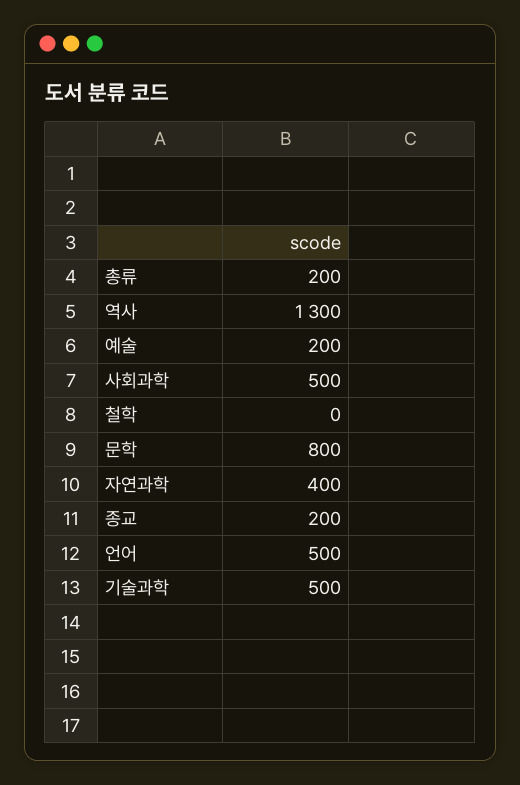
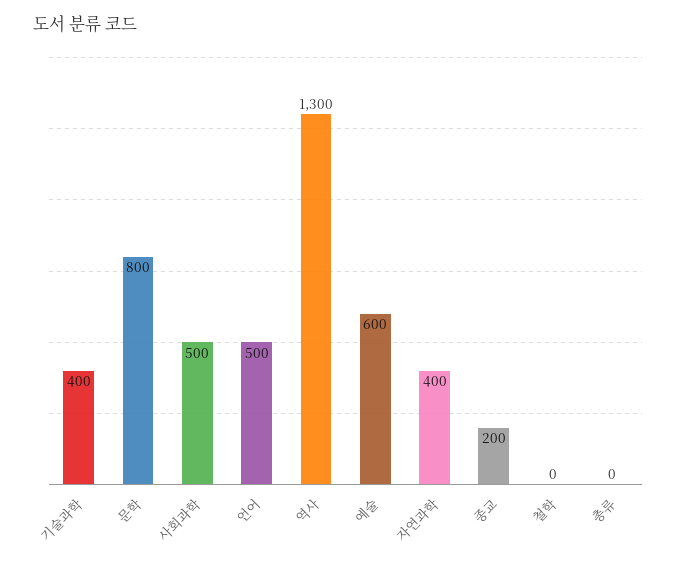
  {
-   "총류": 200,
+   "총류": 0,
    "역사": 1300,
-   "예술": 200,
+   "예술": 600,
    "사회과학": 500,
    "철학": 0,
    "문학": 800,
    "자연과학": 400,
    "종교": 200,
    "언어": 500,
-   "기술과학": 500
+   "기술과학": 400
  }

